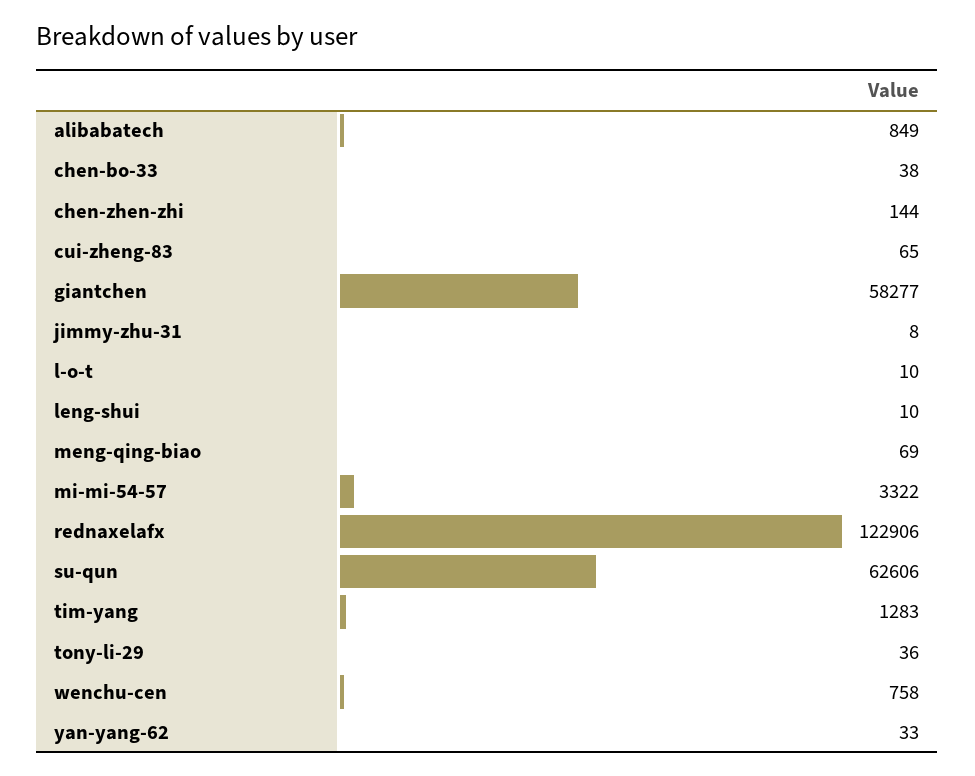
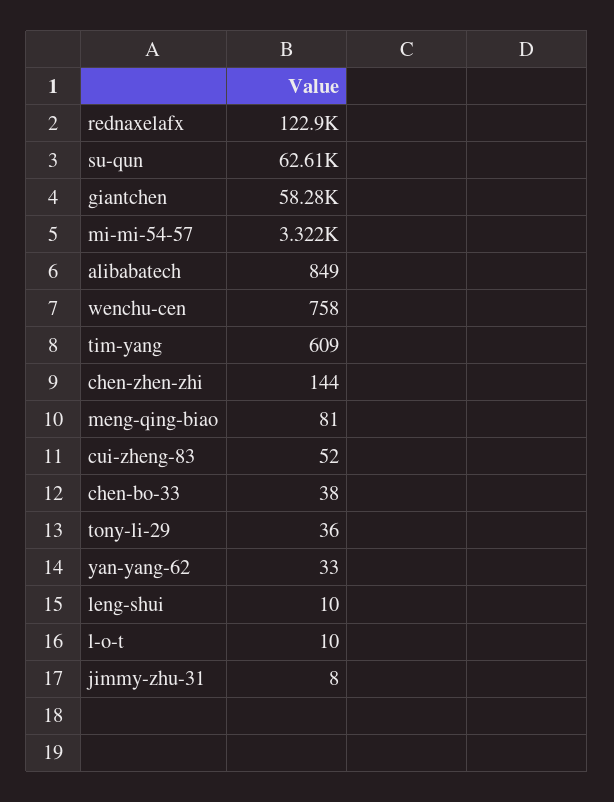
  {
    "alibabatech": 849,
    "chen-bo-33": 38,
    "chen-zhen-zhi": 144,
-   "cui-zheng-83": 65,
+   "cui-zheng-83": 52,
    "giantchen": 58277,
    "jimmy-zhu-31": 8,
    "l-o-t": 10,
    "leng-shui": 10,
-   "meng-qing-biao": 69,
+   "meng-qing-biao": 81,
    "mi-mi-54-57": 3322,
    "rednaxelafx": 122906,
    "su-qun": 62606,
-   "tim-yang": 1283,
+   "tim-yang": 609,
    "tony-li-29": 36,
    "wenchu-cen": 758,
    "yan-yang-62": 33
  }

